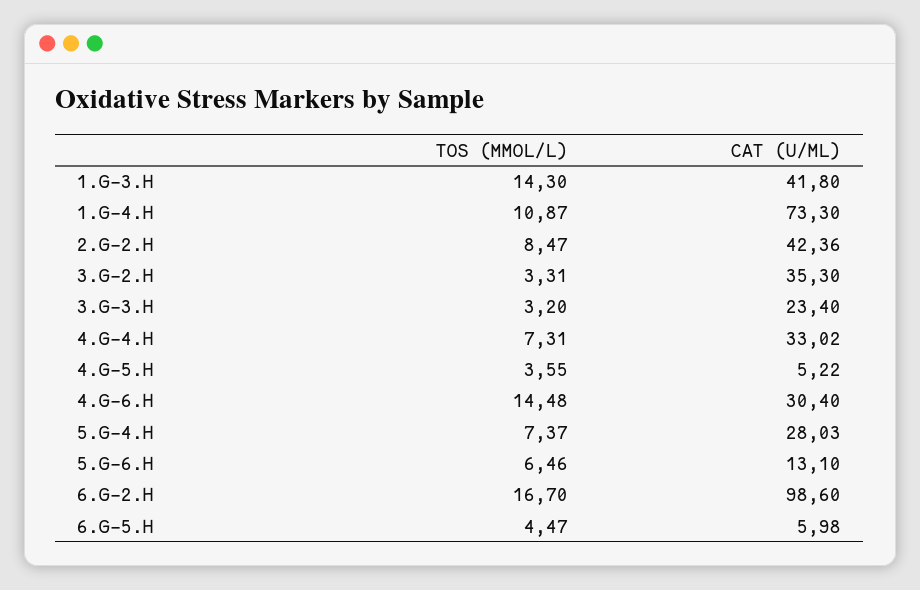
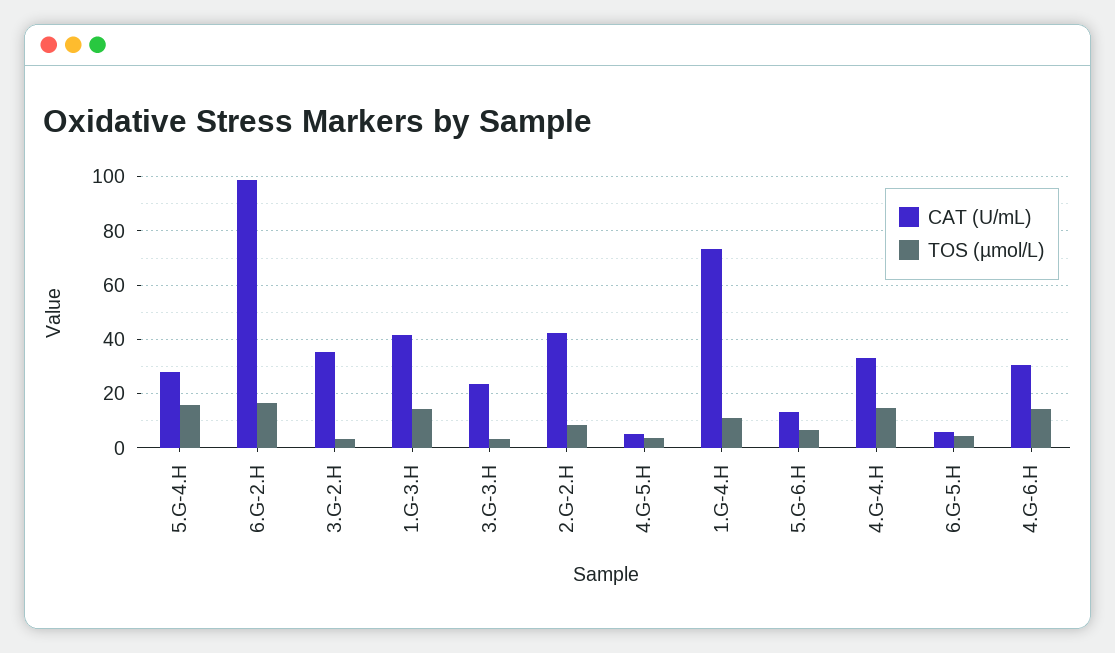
  {
    "TOS (ΜMOL/L)": {
      "1.G-3.H": 14.3,
      "1.G-4.H": 10.87,
      "2.G-2.H": 8.47,
      "3.G-2.H": 3.31,
      "3.G-3.H": 3.2,
-     "4.G-4.H": 7.31,
+     "4.G-4.H": 15,
      "4.G-5.H": 3.55,
      "4.G-6.H": 14.48,
-     "5.G-4.H": 7.37,
+     "5.G-4.H": 15,
      "5.G-6.H": 6.46,
      "6.G-2.H": 16.7,
      "6.G-5.H": 4.47
    },
    "CAT (U/ML)": {
      "1.G-3.H": 41.8,
      "1.G-4.H": 73.3,
      "2.G-2.H": 42.36,
      "3.G-2.H": 35.3,
      "3.G-3.H": 23.4,
      "4.G-4.H": 33.02,
      "4.G-5.H": 5.22,
      "4.G-6.H": 30.4,
      "5.G-4.H": 28.03,
      "5.G-6.H": 13.1,
      "6.G-2.H": 98.6,
      "6.G-5.H": 5.98
    }
  }

